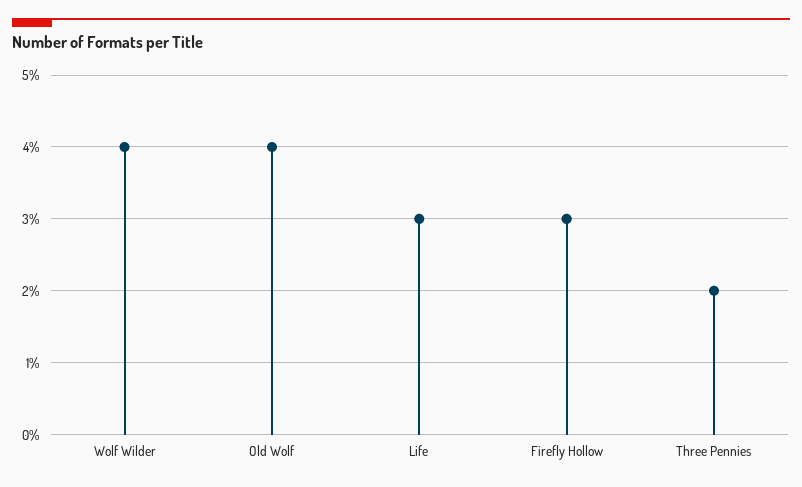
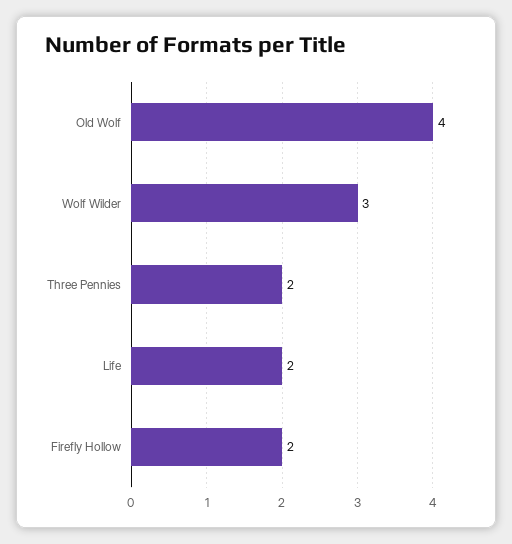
  {
-   "Wolf Wilder": 4,
+   "Wolf Wilder": 3,
    "Old Wolf": 4,
-   "Life": 3,
+   "Life": 2,
-   "Firefly Hollow": 3,
+   "Firefly Hollow": 2,
    "Three Pennies": 2
  }

